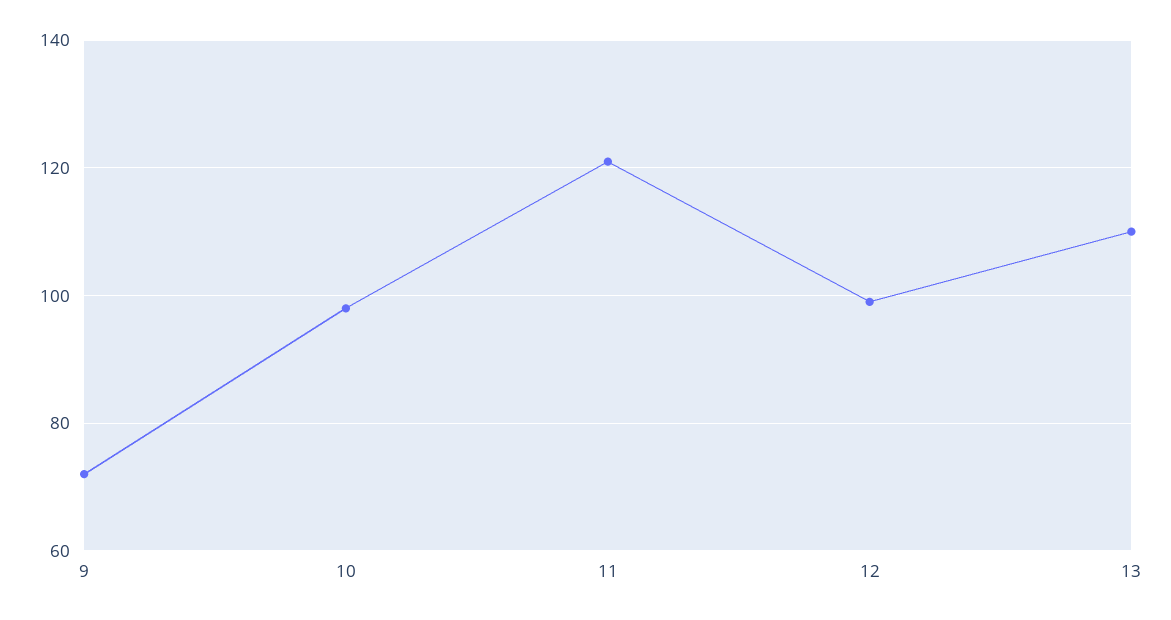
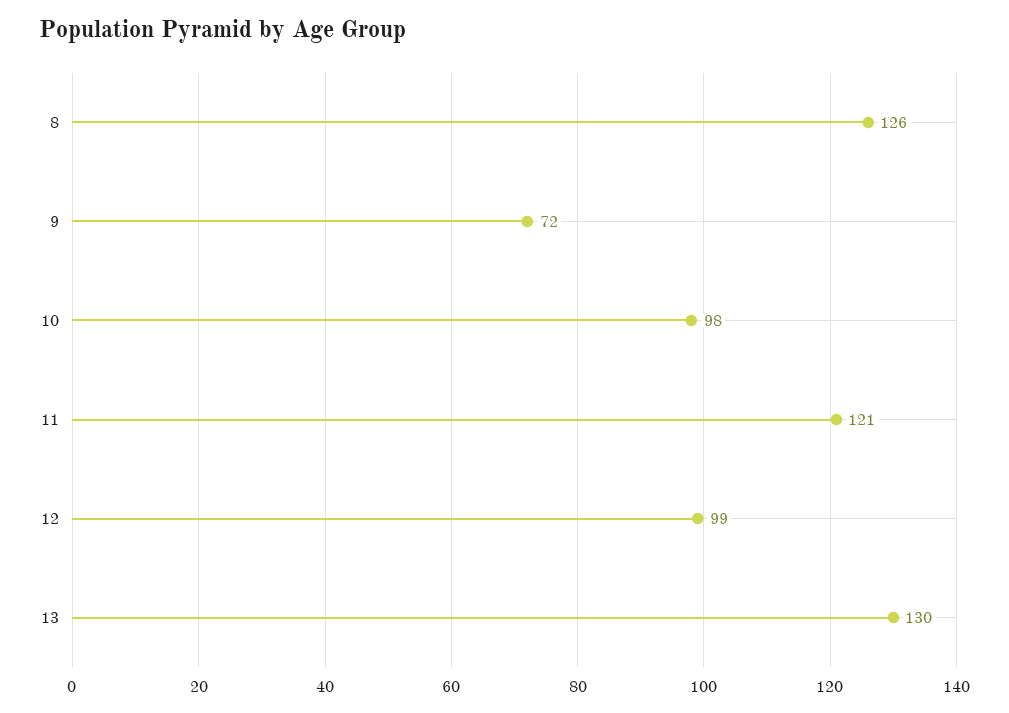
  {
    "9": 72,
    "10": 98,
    "11": 121,
    "12": 99,
-   "13": 110
+   "13": 130,
+   "8": 126
  }

